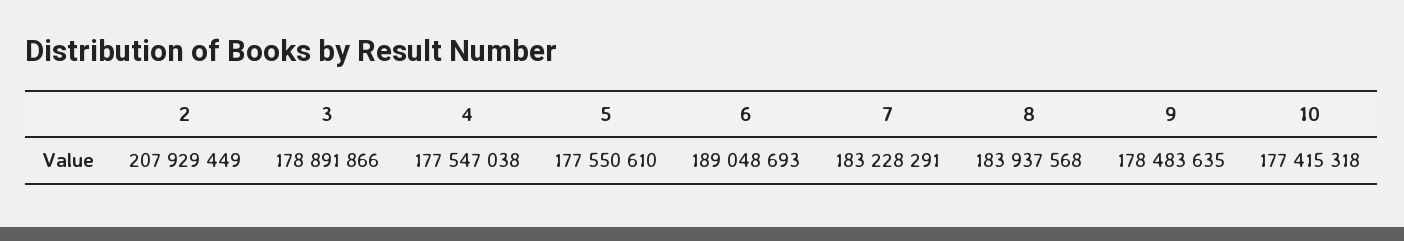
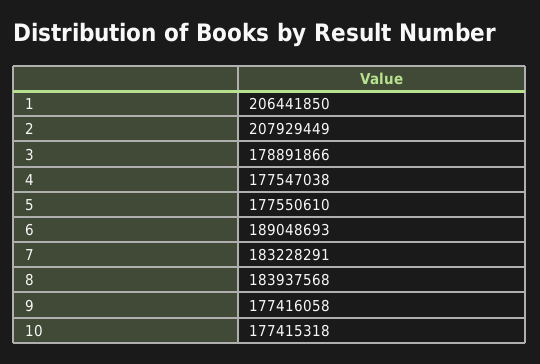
  {
    "2": 207929449,
    "3": 178891866,
    "4": 177547038,
    "5": 177550610,
    "6": 189048693,
    "7": 183228291,
    "8": 183937568,
-   "9": 178483635,
+   "9": 177416058,
-   "10": 177415318
+   "10": 177415318,
+   "1": 206441850
  }

